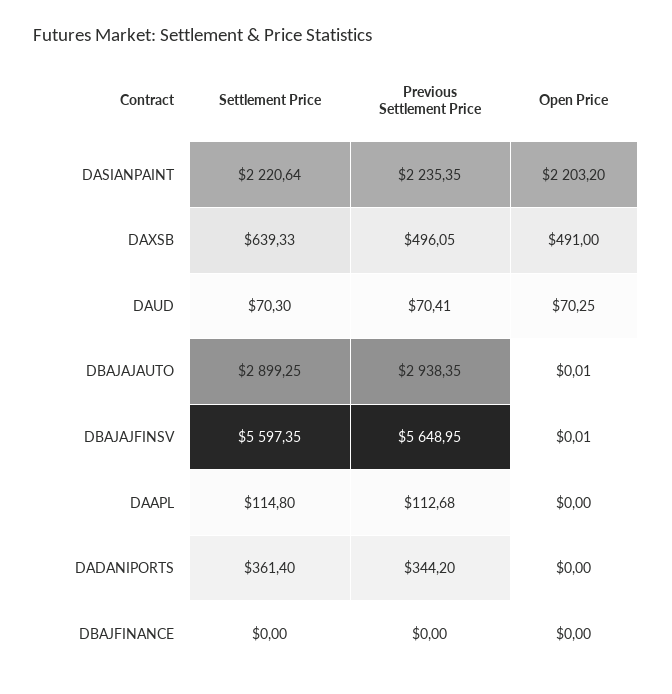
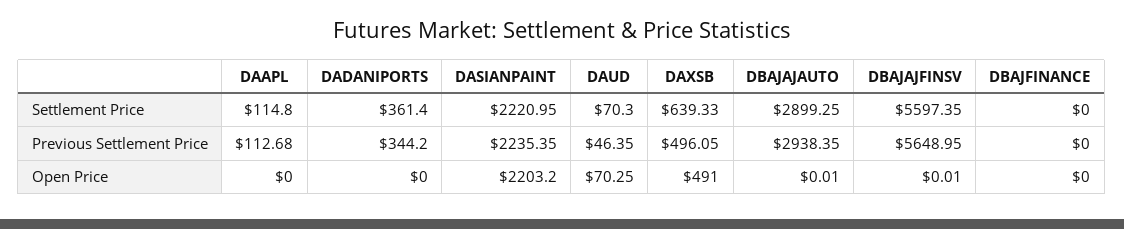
  {
    "Settlement Price": {
-     "DASIANPAINT": 2220.64,
+     "DASIANPAINT": 2220.95,
      "DAXSB": 639.33,
      "DAUD": 70.3,
      "DBAJAJAUTO": 2899.25,
      "DBAJAJFINSV": 5597.35,
      "DAAPL": 114.8,
      "DADANIPORTS": 361.4,
      "DBAJFINANCE": 0
    },
    "Previous Settlement Price": {
      "DASIANPAINT": 2235.35,
      "DAXSB": 496.05,
-     "DAUD": 70.41,
+     "DAUD": 46.35,
      "DBAJAJAUTO": 2938.35,
      "DBAJAJFINSV": 5648.95,
      "DAAPL": 112.68,
      "DADANIPORTS": 344.2,
      "DBAJFINANCE": 0
    },
    "Open Price": {
      "DASIANPAINT": 2203.2,
      "DAXSB": 491,
      "DAUD": 70.25,
      "DBAJAJAUTO": 0.01,
      "DBAJAJFINSV": 0.01,
      "DAAPL": 0,
      "DADANIPORTS": 0,
      "DBAJFINANCE": 0
    }
  }

